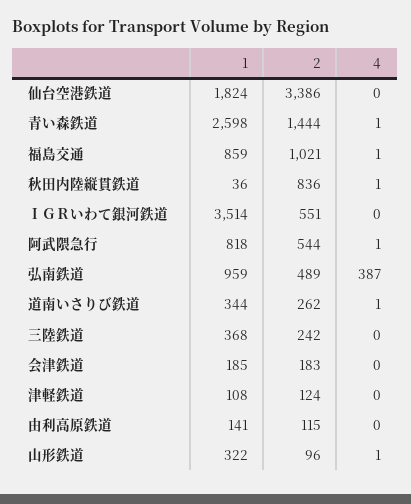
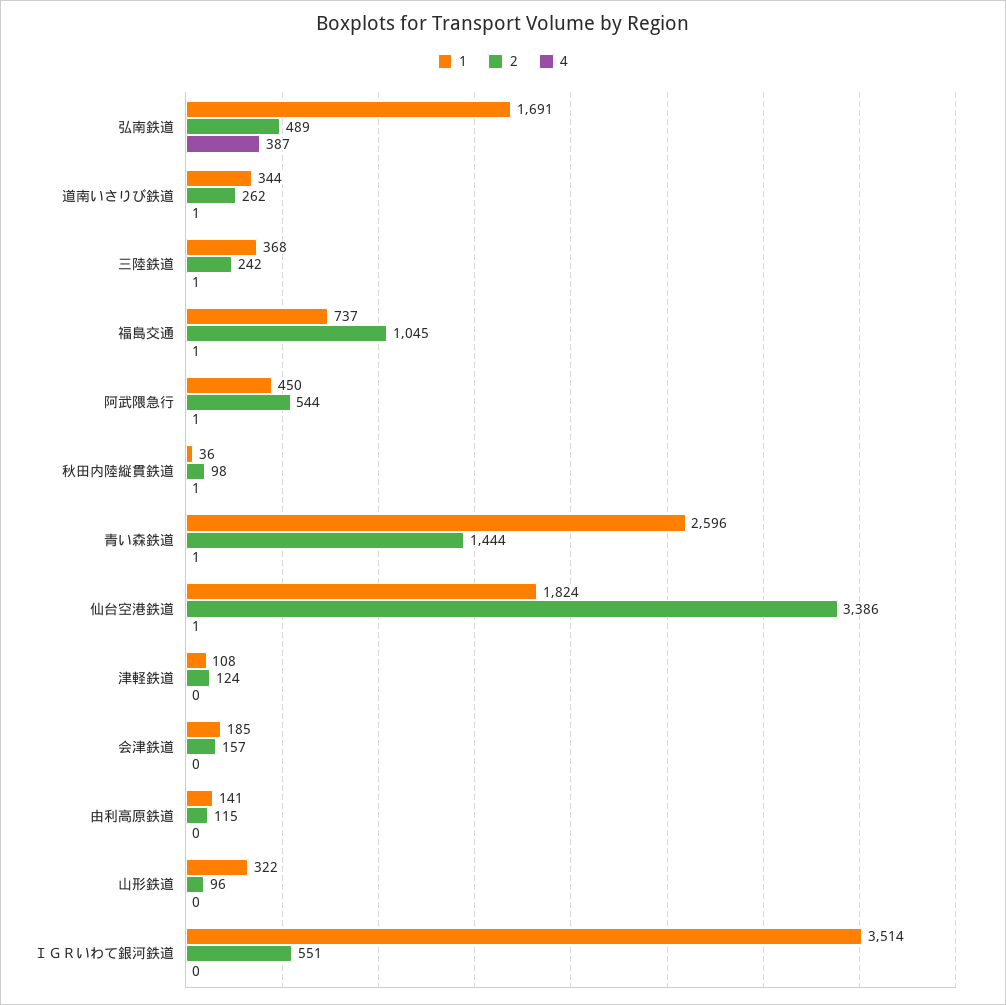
  {
    "1": {
      "仙台空港鉄道": 1824,
-     "青い森鉄道": 2598,
+     "青い森鉄道": 2596,
-     "福島交通": 859,
+     "福島交通": 737,
      "秋田内陸縦貫鉄道": 36,
      "ＩＧＲいわて銀河鉄道": 3514,
-     "阿武隈急行": 818,
+     "阿武隈急行": 450,
-     "弘南鉄道": 959,
+     "弘南鉄道": 1691,
      "道南いさりび鉄道": 344,
      "三陸鉄道": 368,
      "会津鉄道": 185,
      "津軽鉄道": 108,
      "由利高原鉄道": 141,
      "山形鉄道": 322
    },
    "2": {
      "仙台空港鉄道": 3386,
      "青い森鉄道": 1444,
-     "福島交通": 1021,
+     "福島交通": 1045,
-     "秋田内陸縦貫鉄道": 836,
+     "秋田内陸縦貫鉄道": 98,
      "ＩＧＲいわて銀河鉄道": 551,
      "阿武隈急行": 544,
      "弘南鉄道": 489,
      "道南いさりび鉄道": 262,
      "三陸鉄道": 242,
-     "会津鉄道": 183,
+     "会津鉄道": 157,
      "津軽鉄道": 124,
      "由利高原鉄道": 115,
      "山形鉄道": 96
    },
    "4": {
-     "仙台空港鉄道": 0,
+     "仙台空港鉄道": 1,
      "青い森鉄道": 1,
      "福島交通": 1,
      "秋田内陸縦貫鉄道": 1,
      "ＩＧＲいわて銀河鉄道": 0,
      "阿武隈急行": 1,
      "弘南鉄道": 387,
      "道南いさりび鉄道": 1,
-     "三陸鉄道": 0,
+     "三陸鉄道": 1,
      "会津鉄道": 0,
      "津軽鉄道": 0,
      "由利高原鉄道": 0,
-     "山形鉄道": 1
+     "山形鉄道": 0
    }
  }

